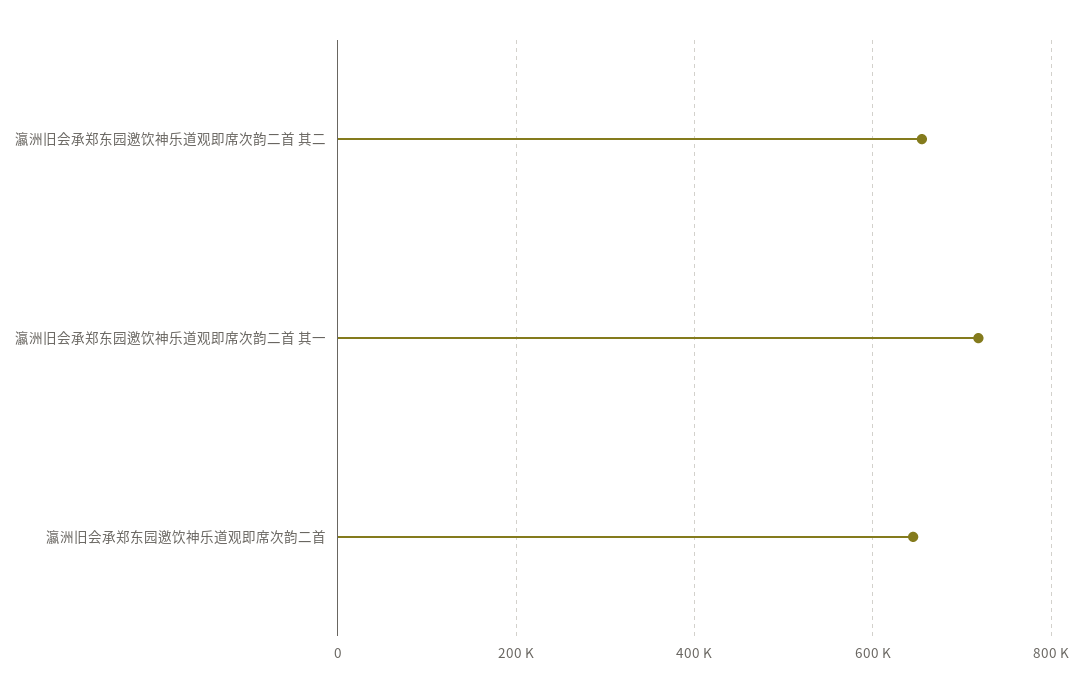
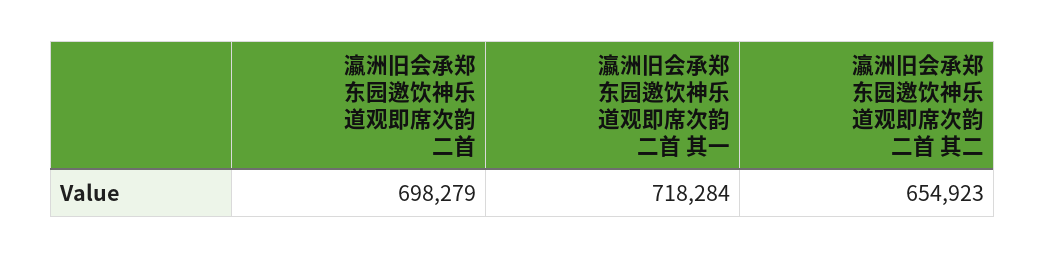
  {
    "瀛洲旧会承郑东园邀饮神乐道观即席次韵二首 其二": 654923,
    "瀛洲旧会承郑东园邀饮神乐道观即席次韵二首 其一": 718284,
-   "瀛洲旧会承郑东园邀饮神乐道观即席次韵二首": 640000
+   "瀛洲旧会承郑东园邀饮神乐道观即席次韵二首": 698279
  }

